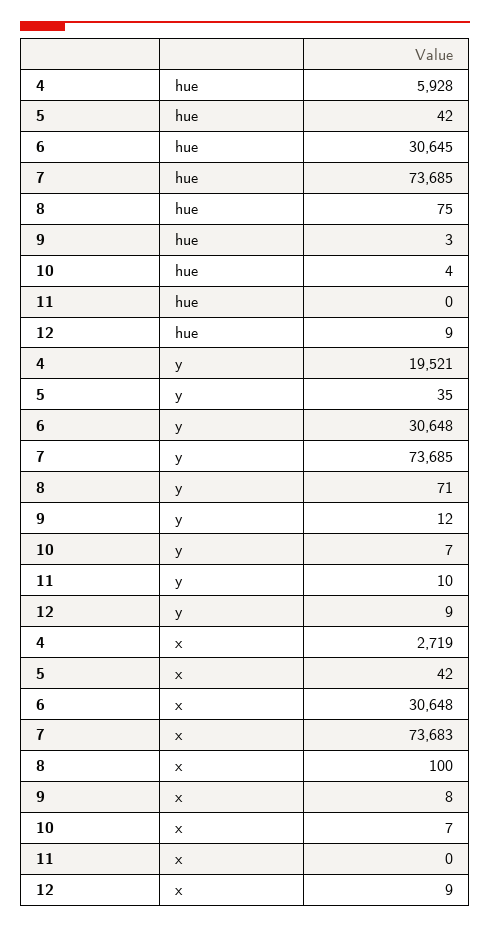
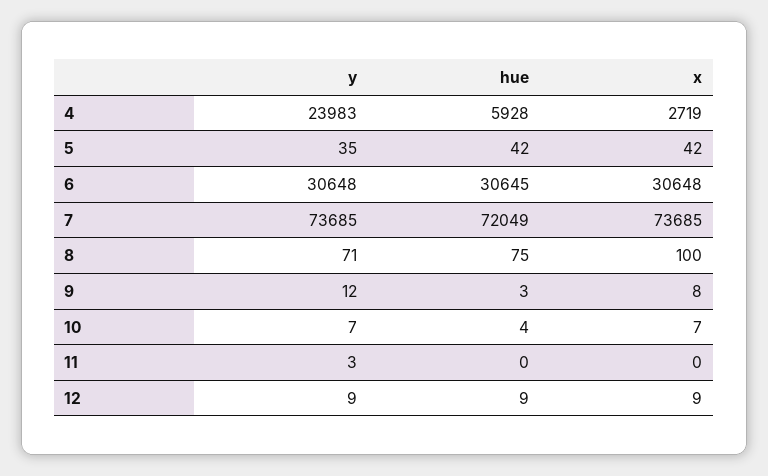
  {
    "4": {
      "hue": 5928,
-     "y": 19521,
+     "y": 23983,
      "x": 2719
    },
    "5": {
      "hue": 42,
      "y": 35,
      "x": 42
    },
    "6": {
      "hue": 30645,
      "y": 30648,
      "x": 30648
    },
    "7": {
-     "hue": 73685,
+     "hue": 72049,
      "y": 73685,
-     "x": 73683
+     "x": 73685
    },
    "8": {
      "hue": 75,
      "y": 71,
      "x": 100
    },
    "9": {
      "hue": 3,
      "y": 12,
      "x": 8
    },
    "10": {
      "hue": 4,
      "y": 7,
      "x": 7
    },
    "11": {
      "hue": 0,
-     "y": 10,
+     "y": 3,
      "x": 0
    },
    "12": {
      "hue": 9,
      "y": 9,
      "x": 9
    }
  }

